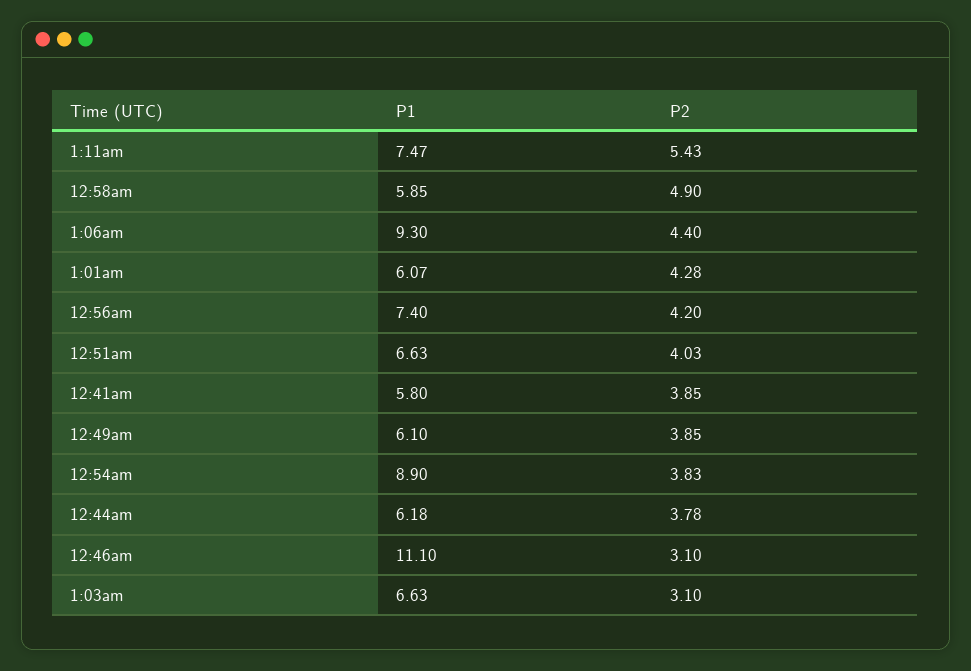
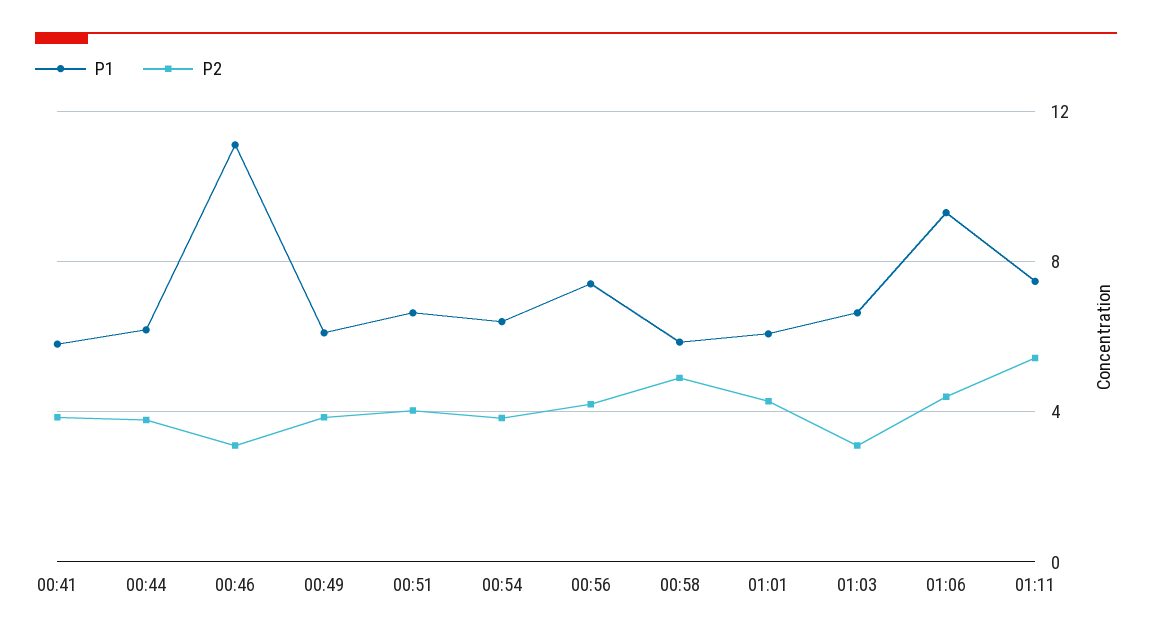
  {
    "P1": {
      "1:11am": 7.47,
      "12:58am": 5.85,
      "1:06am": 9.3,
      "1:01am": 6.07,
      "12:56am": 7.4,
      "12:51am": 6.63,
      "12:41am": 5.8,
      "12:49am": 6.1,
-     "12:54am": 8.9,
+     "12:54am": 6.5,
      "12:44am": 6.18,
      "12:46am": 11.1,
      "1:03am": 6.63
    },
    "P2": {
      "1:11am": 5.43,
      "12:58am": 4.9,
      "1:06am": 4.4,
      "1:01am": 4.28,
      "12:56am": 4.2,
      "12:51am": 4.03,
      "12:41am": 3.85,
      "12:49am": 3.85,
      "12:54am": 3.83,
      "12:44am": 3.78,
      "12:46am": 3.1,
      "1:03am": 3.1
    }
  }

